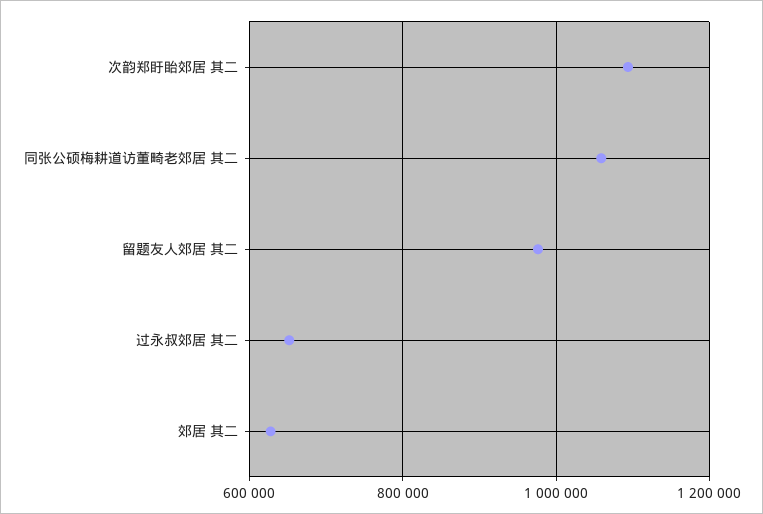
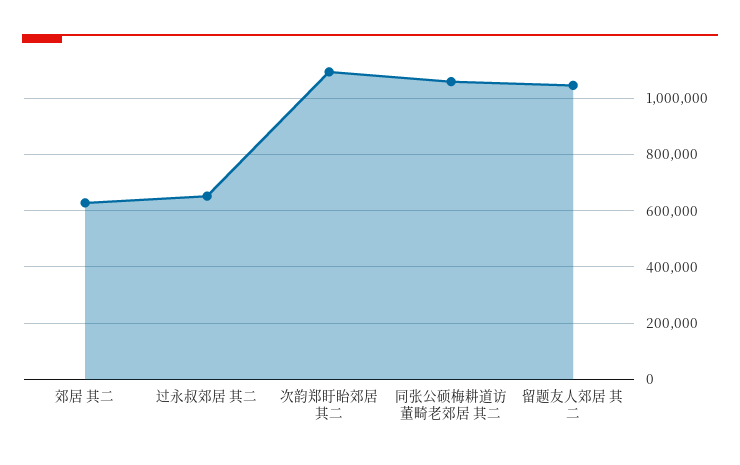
  {
    "次韵郑盱眙郊居 其二": 1100000,
    "同张公硕梅耕道访董畸老郊居 其二": 1060000,
-   "留题友人郊居 其二": 980000,
+   "留题友人郊居 其二": 1050000,
    "过永叔郊居 其二": 660000,
    "郊居 其二": 620000
  }

